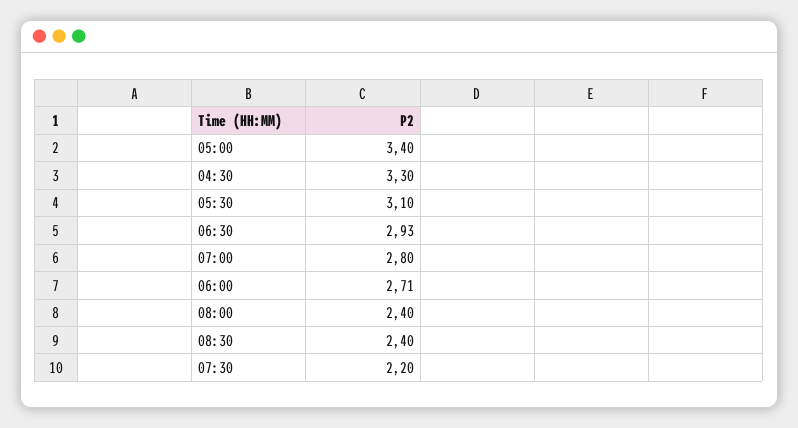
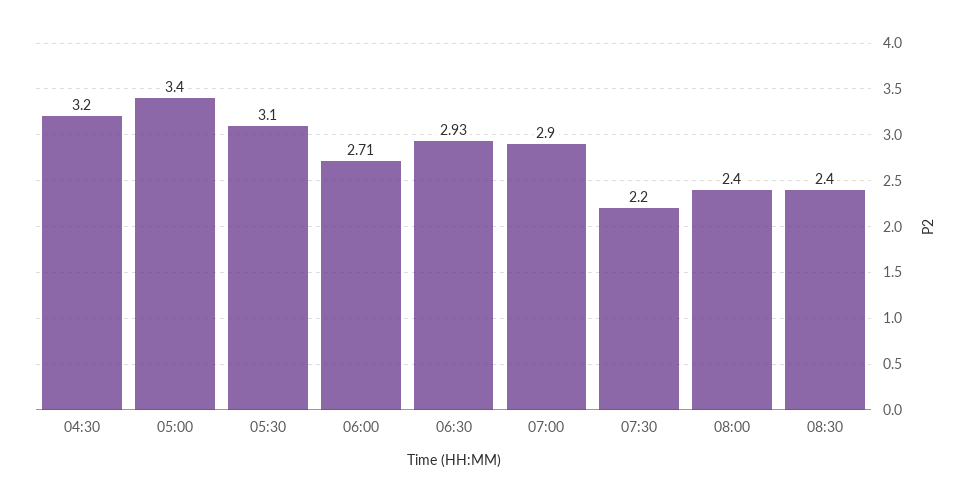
  {
    "05:00": 3.4,
-   "04:30": 3.3,
+   "04:30": 3.2,
    "05:30": 3.1,
    "06:30": 2.93,
-   "07:00": 2.8,
+   "07:00": 2.9,
    "06:00": 2.71,
    "08:00": 2.4,
    "08:30": 2.4,
    "07:30": 2.2
  }

